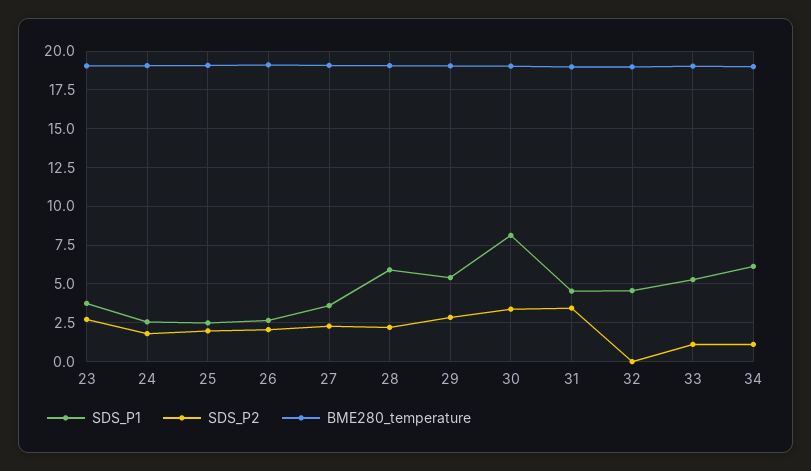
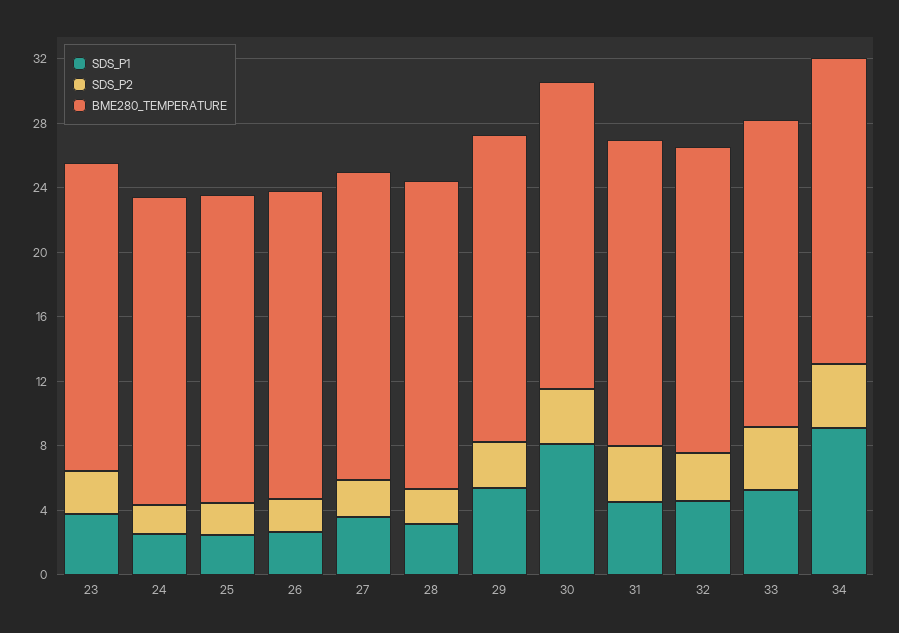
  {
    "SDS_P1": {
      "23": 4,
      "24": 2.5,
      "25": 2.5,
      "26": 2.5,
      "27": 3.5,
-     "28": 6,
+     "28": 3,
      "29": 5.5,
      "30": 8,
      "31": 4.5,
      "32": 4.5,
      "33": 5.5,
-     "34": 6
+     "34": 9
    },
    "SDS_P2": {
      "23": 2.5,
      "24": 2,
      "25": 2,
      "26": 2,
      "27": 2.5,
      "28": 2,
      "29": 3,
      "30": 3.5,
      "31": 3.5,
-     "32": 0,
+     "32": 3,
-     "33": 1,
+     "33": 4,
-     "34": 1
+     "34": 4
    },
    "BME280_temperature": {
      "23": 19,
      "24": 19,
      "25": 19,
      "26": 19,
      "27": 19,
      "28": 19,
      "29": 19,
      "30": 19,
      "31": 19,
      "32": 19,
      "33": 19,
      "34": 19
    }
  }

